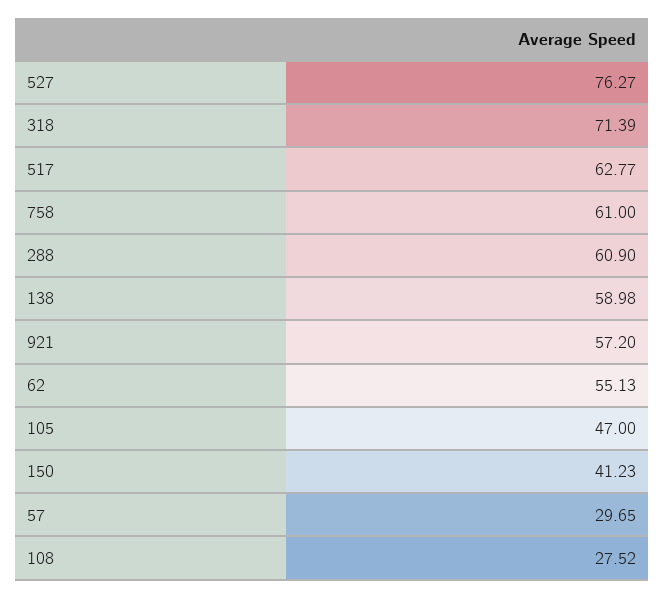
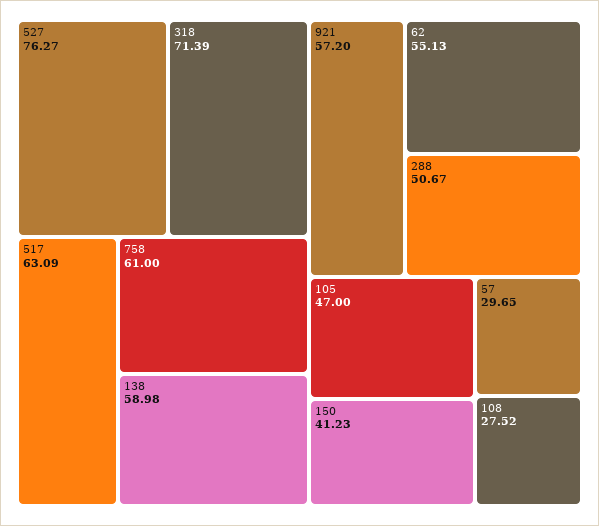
  {
    "527": 76.27,
    "318": 71.39,
-   "517": 62.77,
+   "517": 63.09,
    "758": 61,
-   "288": 60.9,
+   "288": 50.67,
    "138": 58.98,
    "921": 57.2,
    "62": 55.13,
    "105": 47,
    "150": 41.23,
    "57": 29.65,
    "108": 27.52
  }

